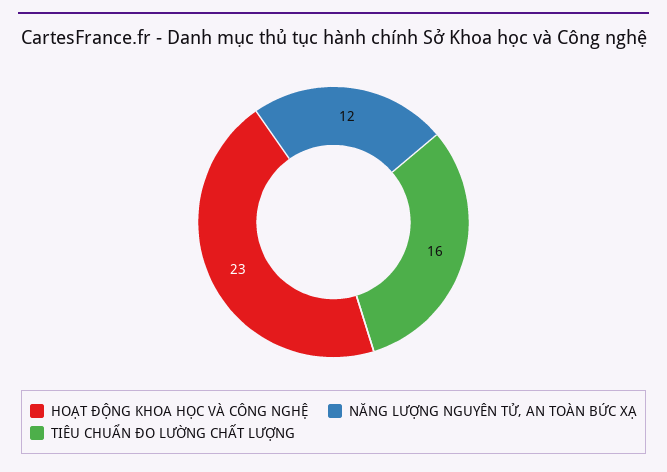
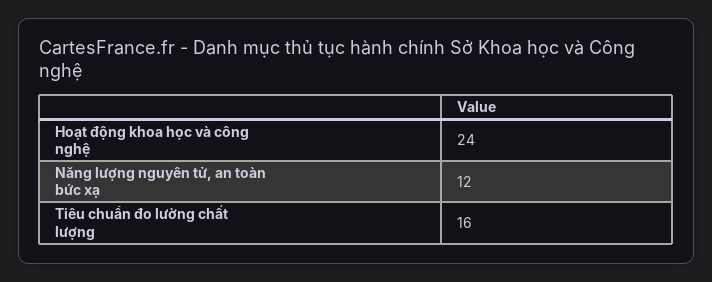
  {
-   "HOẠT ĐỘNG KHOA HỌC VÀ CÔNG NGHỆ": 23,
+   "HOẠT ĐỘNG KHOA HỌC VÀ CÔNG NGHỆ": 24,
    "NĂNG LƯỢNG NGUYÊN TỬ, AN TOÀN BỨC XẠ": 12,
    "TIÊU CHUẨN ĐO LƯỜNG CHẤT LƯỢNG": 16
  }

